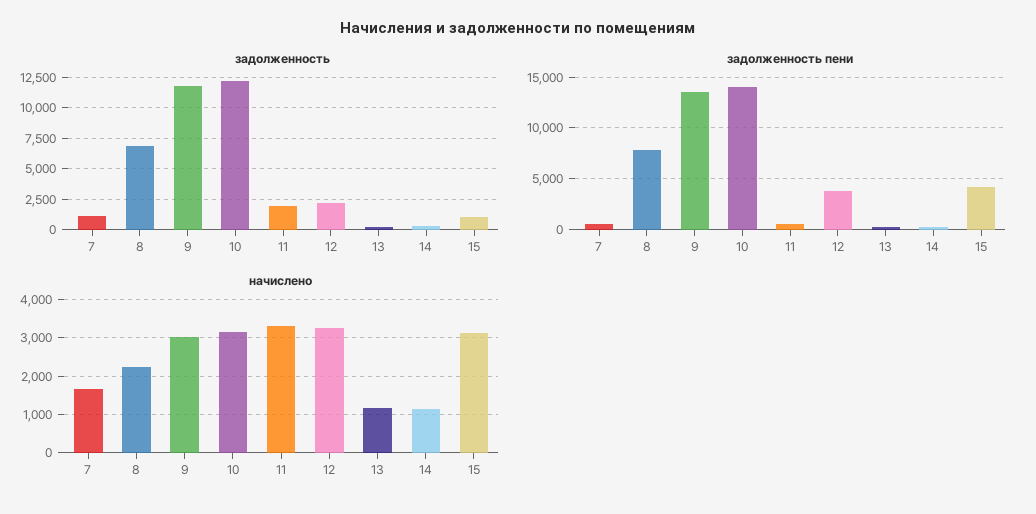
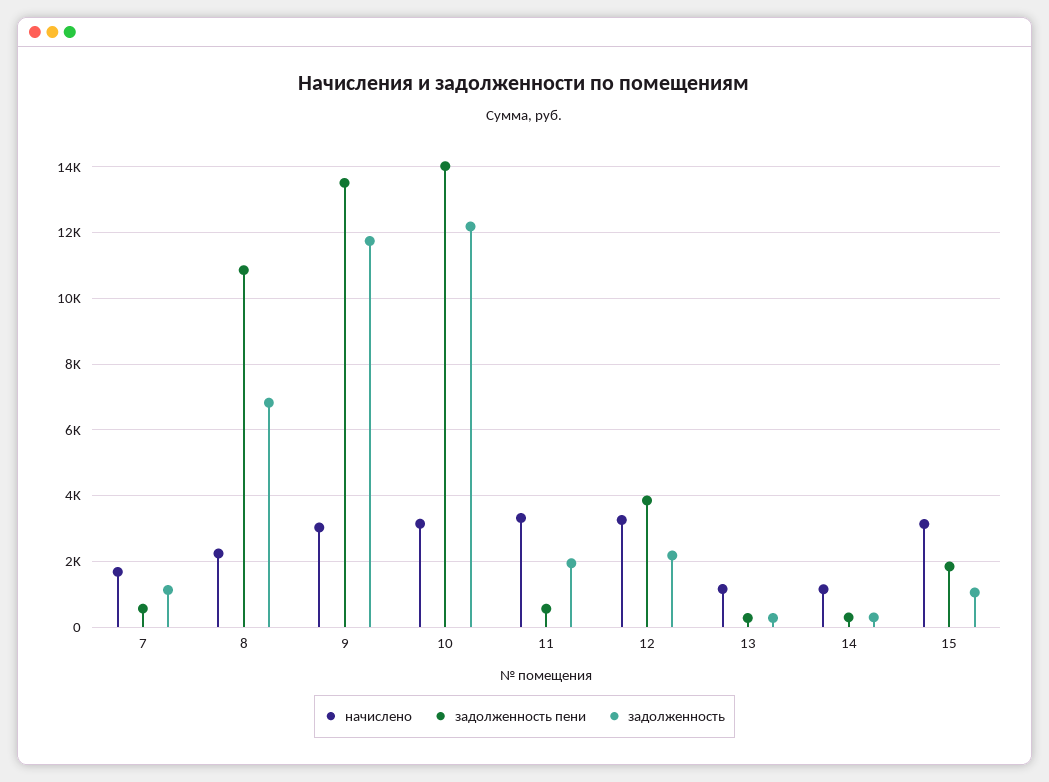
  {
    "задолженность": {
      "7": 1200,
      "8": 6800,
      "9": 11800,
      "10": 12200,
      "11": 2000,
      "12": 2200,
      "13": 200,
      "14": 200,
      "15": 1000
    },
    "задолженность пени": {
      "7": 600,
-     "8": 8000,
+     "8": 10800,
      "9": 13600,
      "10": 14000,
      "11": 600,
      "12": 3800,
      "13": 200,
      "14": 200,
-     "15": 4000
+     "15": 1800
    },
    "начислено": {
      "7": 1600,
      "8": 2200,
      "9": 3000,
      "10": 3200,
      "11": 3400,
      "12": 3200,
      "13": 1200,
      "14": 1200,
      "15": 3200
    }
  }

